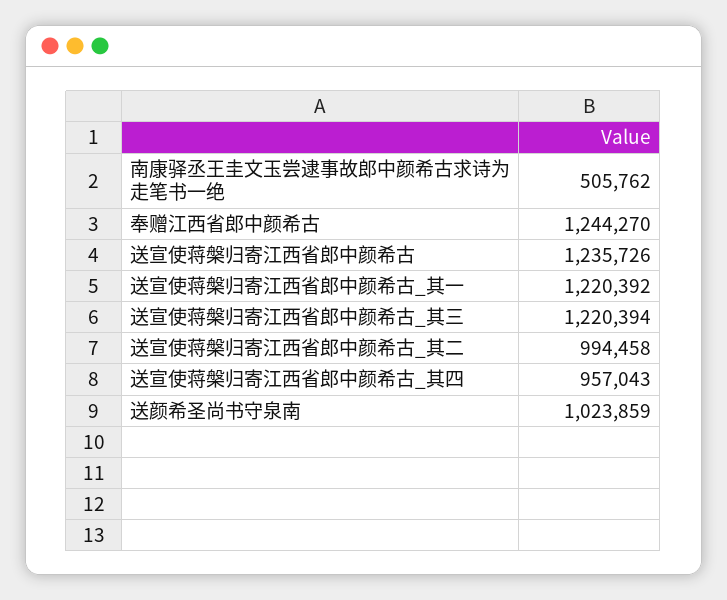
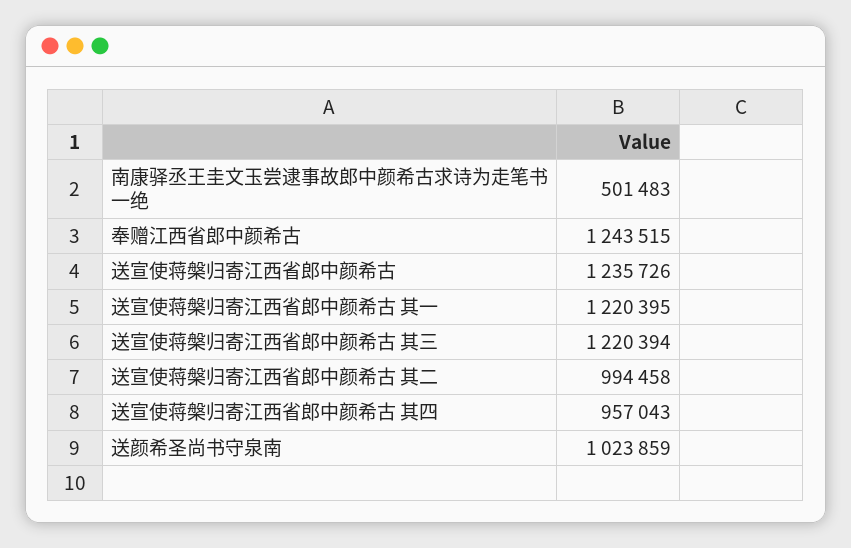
  {
-   "南康驿丞王圭文玉尝逮事故郎中颜希古求诗为走笔书一绝": 505762,
+   "南康驿丞王圭文玉尝逮事故郎中颜希古求诗为走笔书一绝": 501483,
-   "奉赠江西省郎中颜希古": 1244270,
+   "奉赠江西省郎中颜希古": 1243515,
    "送宣使蒋槃归寄江西省郎中颜希古": 1235726,
-   "送宣使蒋槃归寄江西省郎中颜希古_其一": 1220392,
+   "送宣使蒋槃归寄江西省郎中颜希古_其一": 1220395,
    "送宣使蒋槃归寄江西省郎中颜希古_其三": 1220394,
    "送宣使蒋槃归寄江西省郎中颜希古_其二": 994458,
    "送宣使蒋槃归寄江西省郎中颜希古_其四": 957043,
    "送颜希圣尚书守泉南": 1023859
  }

